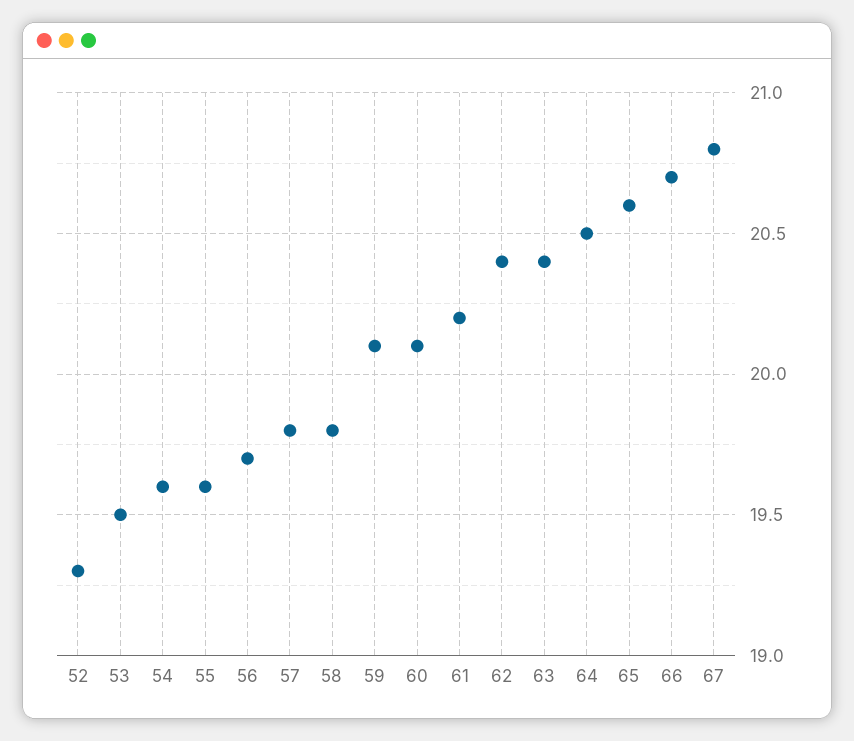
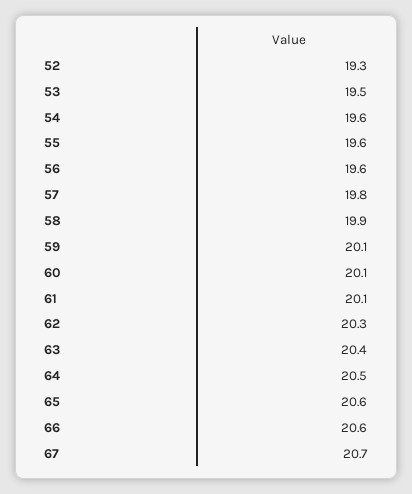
  {
    "52": 19.3,
    "53": 19.5,
    "54": 19.6,
    "55": 19.6,
-   "56": 19.7,
+   "56": 19.6,
    "57": 19.8,
-   "58": 19.8,
+   "58": 19.9,
    "59": 20.1,
    "60": 20.1,
-   "61": 20.2,
+   "61": 20.1,
-   "62": 20.4,
+   "62": 20.3,
    "63": 20.4,
    "64": 20.5,
    "65": 20.6,
-   "66": 20.7,
+   "66": 20.6,
-   "67": 20.8
+   "67": 20.7
  }

